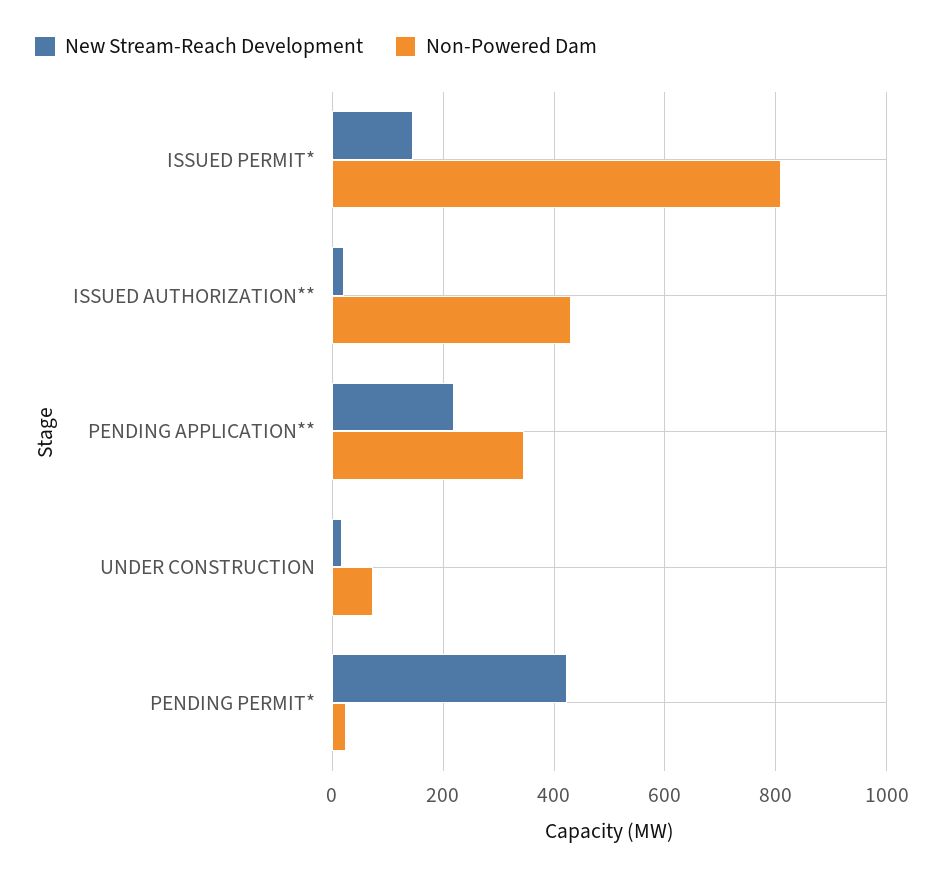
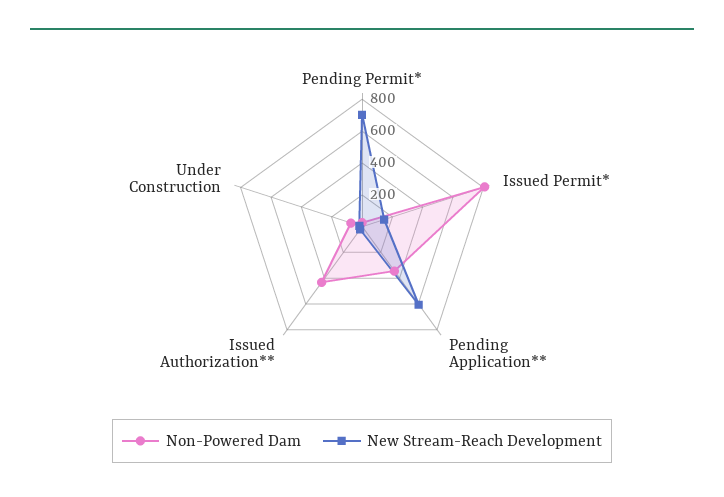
  {
    "New Stream-Reach Development": {
      "ISSUED PERMIT*": 140,
      "ISSUED AUTHORIZATION**": 20,
-     "PENDING APPLICATION**": 220,
+     "PENDING APPLICATION**": 600,
      "UNDER CONSTRUCTION": 20,
-     "PENDING PERMIT*": 420
+     "PENDING PERMIT*": 700
    },
    "Non-Powered Dam": {
      "ISSUED PERMIT*": 800,
      "ISSUED AUTHORIZATION**": 440,
      "PENDING APPLICATION**": 340,
      "UNDER CONSTRUCTION": 80,
      "PENDING PERMIT*": 20
    }
  }

